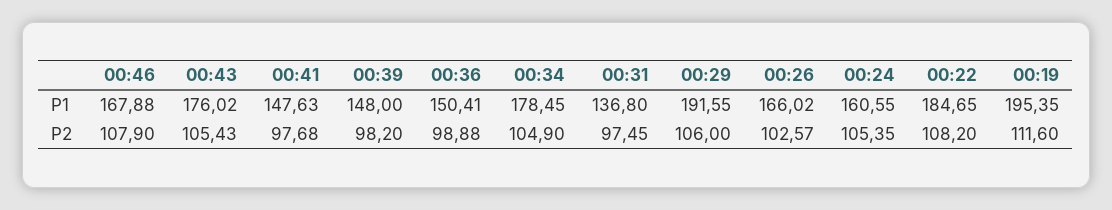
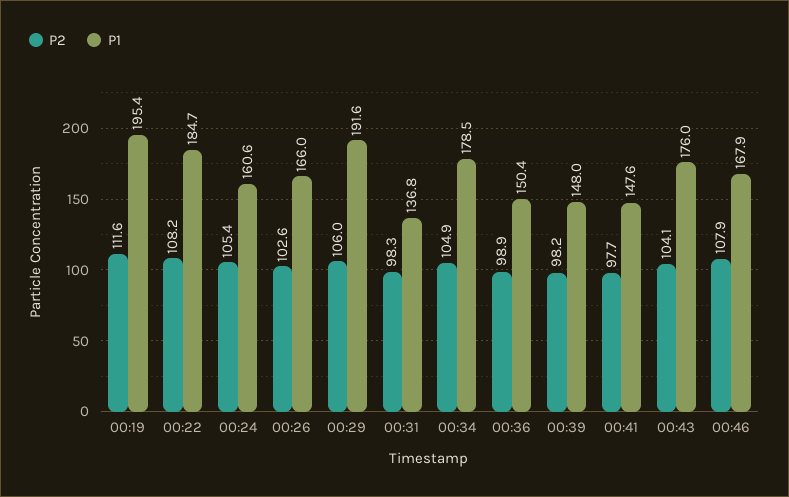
  {
    "P1": {
      "00:46": 167.88,
      "00:43": 176.02,
      "00:41": 147.63,
      "00:39": 148,
      "00:36": 150.41,
      "00:34": 178.45,
      "00:31": 136.8,
      "00:29": 191.55,
      "00:26": 166.02,
      "00:24": 160.55,
      "00:22": 184.65,
      "00:19": 195.35
    },
    "P2": {
      "00:46": 107.9,
-     "00:43": 105.43,
+     "00:43": 104.1,
      "00:41": 97.68,
      "00:39": 98.2,
      "00:36": 98.88,
      "00:34": 104.9,
-     "00:31": 97.45,
+     "00:31": 98.3,
      "00:29": 106,
      "00:26": 102.57,
      "00:24": 105.35,
      "00:22": 108.2,
      "00:19": 111.6
    }
  }

